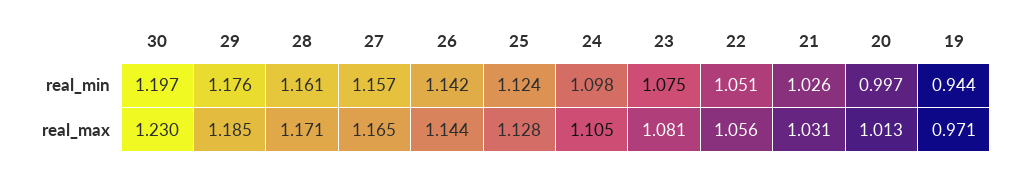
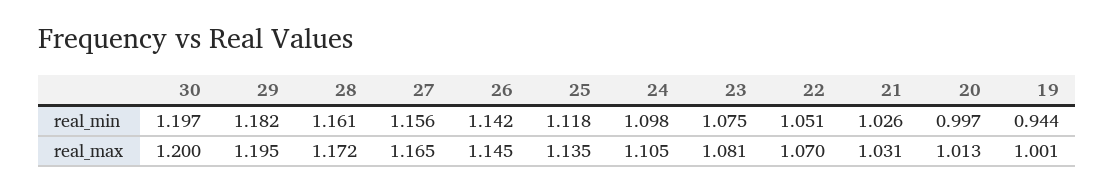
  {
    "30": {
      "real_min": 1.197,
-     "real_max": 1.23
+     "real_max": 1.2
    },
    "29": {
-     "real_min": 1.176,
+     "real_min": 1.182,
-     "real_max": 1.185
+     "real_max": 1.195
    },
    "28": {
      "real_min": 1.161,
-     "real_max": 1.171
+     "real_max": 1.172
    },
    "27": {
-     "real_min": 1.157,
+     "real_min": 1.156,
      "real_max": 1.165
    },
    "26": {
      "real_min": 1.142,
-     "real_max": 1.144
+     "real_max": 1.145
    },
    "25": {
-     "real_min": 1.124,
+     "real_min": 1.118,
-     "real_max": 1.128
+     "real_max": 1.135
    },
    "24": {
      "real_min": 1.098,
      "real_max": 1.105
    },
    "23": {
      "real_min": 1.075,
      "real_max": 1.081
    },
    "22": {
      "real_min": 1.051,
-     "real_max": 1.056
+     "real_max": 1.07
    },
    "21": {
      "real_min": 1.026,
      "real_max": 1.031
    },
    "20": {
      "real_min": 0.997,
      "real_max": 1.013
    },
    "19": {
      "real_min": 0.944,
-     "real_max": 0.971
+     "real_max": 1.001
    }
  }

